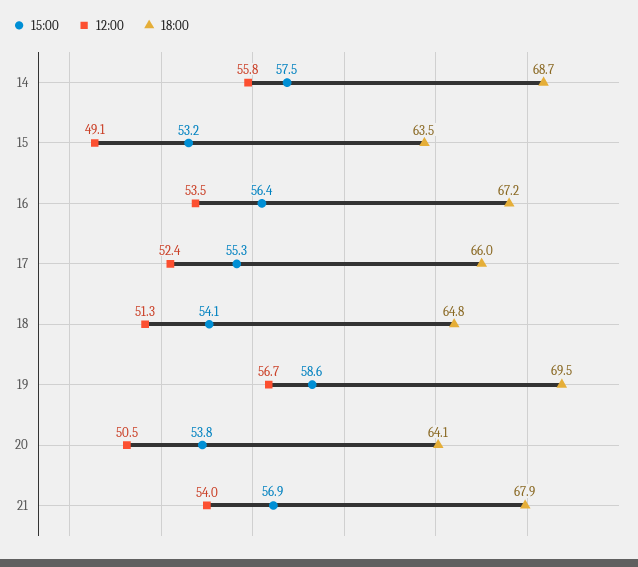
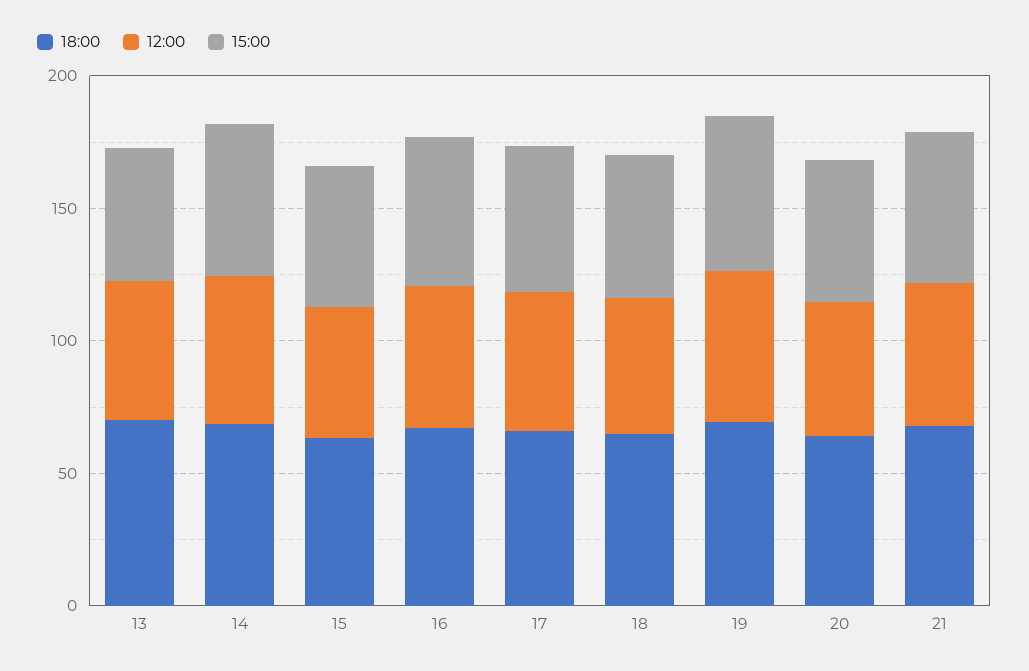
  {
    "15:00": {
      "14": 57.5,
      "15": 53.2,
      "16": 56.4,
      "17": 55.3,
      "18": 54.1,
      "19": 58.6,
      "20": 53.8,
-     "21": 56.9
+     "21": 56.9,
+     "13": 50
    },
    "12:00": {
      "14": 55.8,
      "15": 49.1,
      "16": 53.5,
      "17": 52.4,
      "18": 51.3,
      "19": 56.7,
      "20": 50.5,
-     "21": 54
+     "21": 54,
+     "13": 50
    },
    "18:00": {
      "14": 68.7,
      "15": 63.5,
      "16": 67.2,
      "17": 66,
      "18": 64.8,
      "19": 69.5,
      "20": 64.1,
-     "21": 67.9
+     "21": 67.9,
+     "13": 70
    }
  }

